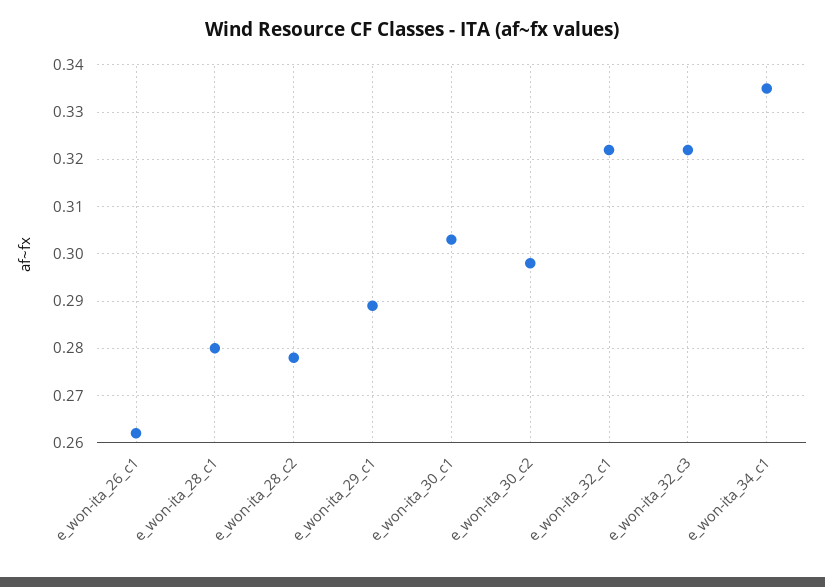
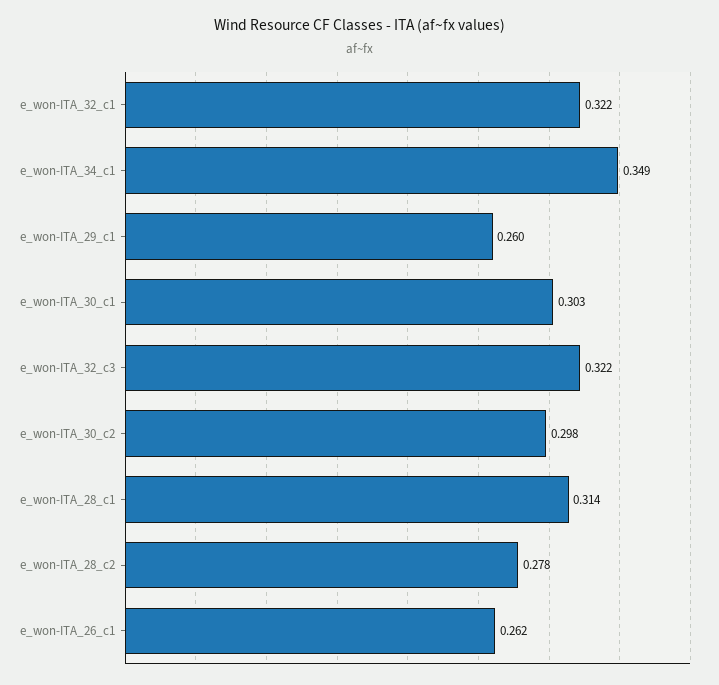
  {
    "e_won-ita_26_c1": 0.262,
-   "e_won-ita_28_c1": 0.28,
+   "e_won-ita_28_c1": 0.314,
    "e_won-ita_28_c2": 0.278,
-   "e_won-ita_29_c1": 0.29,
+   "e_won-ita_29_c1": 0.26,
    "e_won-ita_30_c1": 0.303,
    "e_won-ita_30_c2": 0.298,
    "e_won-ita_32_c1": 0.322,
    "e_won-ita_32_c3": 0.322,
-   "e_won-ita_34_c1": 0.335
+   "e_won-ita_34_c1": 0.349
  }

